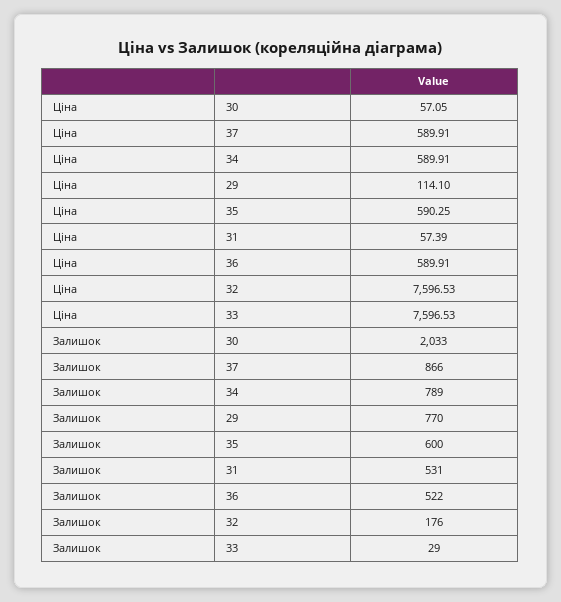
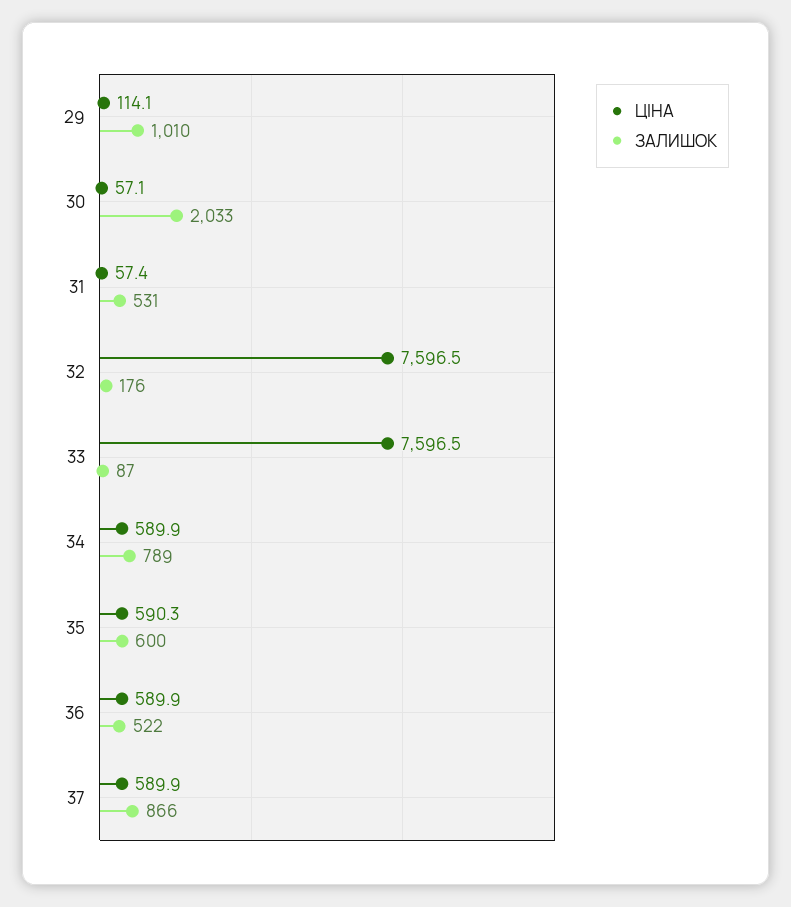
  {
    "Ціна": {
      "30": 57.05,
      "37": 589.91,
      "34": 589.91,
      "29": 114.1,
      "35": 590.25,
      "31": 57.39,
      "36": 589.91,
      "32": 7596.53,
      "33": 7596.53
    },
    "Залишок": {
      "30": 2033,
      "37": 866,
      "34": 789,
-     "29": 770,
+     "29": 1010,
      "35": 600,
      "31": 531,
      "36": 522,
      "32": 176,
-     "33": 29
+     "33": 87
    }
  }

